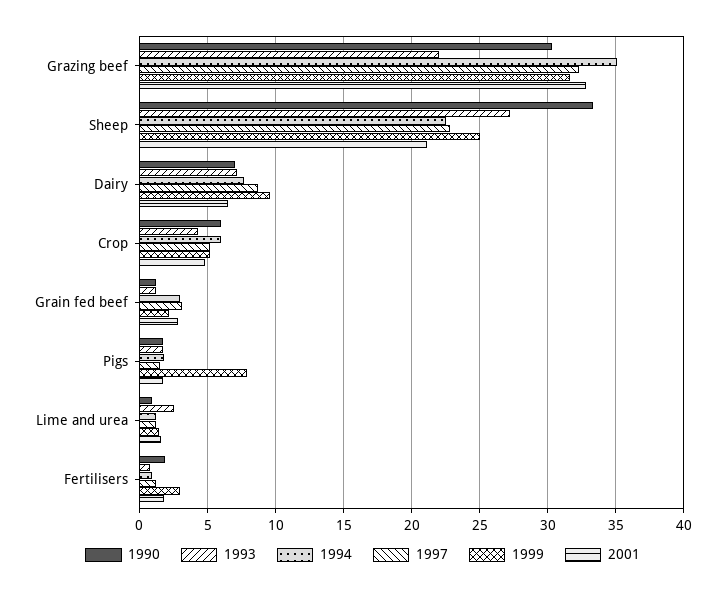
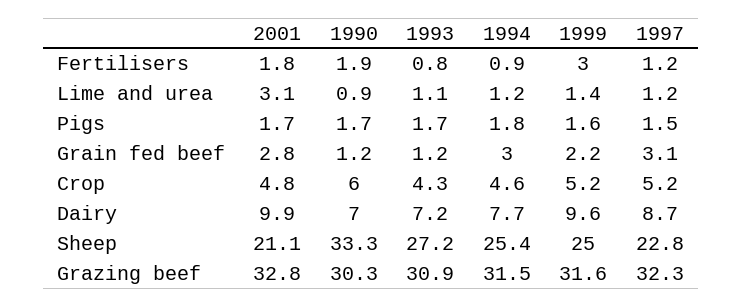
  {
    "1990": {
      "Grazing beef": 30.3,
      "Sheep": 33.3,
      "Dairy": 7,
      "Crop": 6,
      "Grain fed beef": 1.2,
      "Pigs": 1.7,
      "Lime and urea": 0.9,
      "Fertilisers": 1.9
    },
    "1993": {
-     "Grazing beef": 22,
+     "Grazing beef": 30.9,
      "Sheep": 27.2,
      "Dairy": 7.2,
      "Crop": 4.3,
      "Grain fed beef": 1.2,
      "Pigs": 1.7,
-     "Lime and urea": 2.5,
+     "Lime and urea": 1.1,
      "Fertilisers": 0.8
    },
    "1994": {
-     "Grazing beef": 35,
+     "Grazing beef": 31.5,
-     "Sheep": 22.5,
+     "Sheep": 25.4,
      "Dairy": 7.7,
-     "Crop": 6,
+     "Crop": 4.6,
      "Grain fed beef": 3,
      "Pigs": 1.8,
      "Lime and urea": 1.2,
      "Fertilisers": 0.9
    },
    "1997": {
      "Grazing beef": 32.3,
      "Sheep": 22.8,
      "Dairy": 8.7,
      "Crop": 5.2,
      "Grain fed beef": 3.1,
      "Pigs": 1.5,
      "Lime and urea": 1.2,
      "Fertilisers": 1.2
    },
    "1999": {
      "Grazing beef": 31.6,
      "Sheep": 25,
      "Dairy": 9.6,
      "Crop": 5.2,
      "Grain fed beef": 2.2,
-     "Pigs": 8,
+     "Pigs": 1.6,
      "Lime and urea": 1.4,
      "Fertilisers": 3
    },
    "2001": {
      "Grazing beef": 32.8,
      "Sheep": 21.1,
-     "Dairy": 6.5,
+     "Dairy": 9.9,
      "Crop": 4.8,
      "Grain fed beef": 2.8,
      "Pigs": 1.7,
-     "Lime and urea": 1.5,
+     "Lime and urea": 3.1,
      "Fertilisers": 1.8
    }
  }

